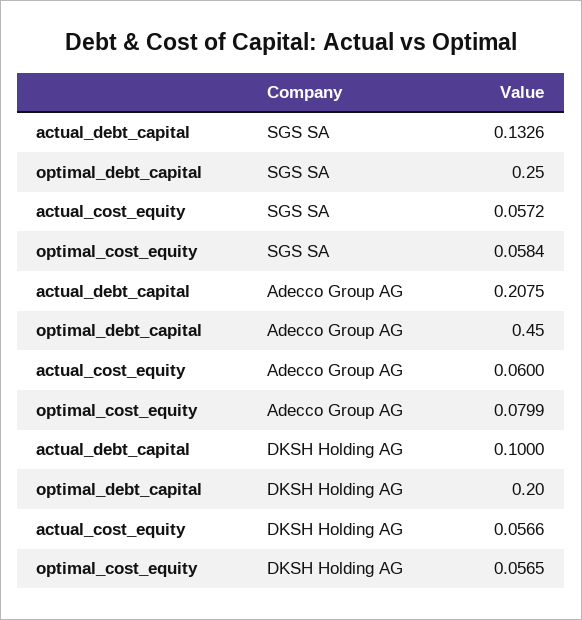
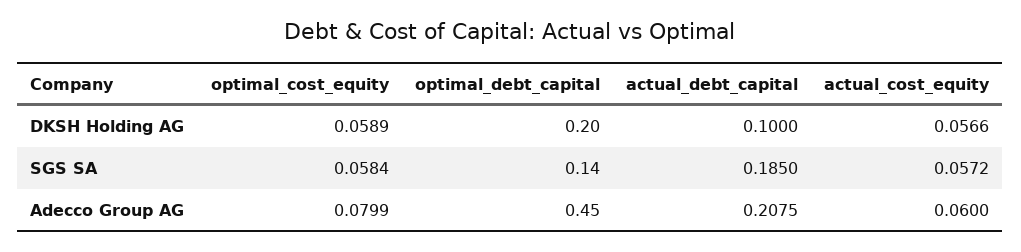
  {
    "actual_debt_capital": {
-     "SGS SA": 0.1326,
+     "SGS SA": 0.185,
      "Adecco Group AG": 0.2075,
      "DKSH Holding AG": 0.1
    },
    "optimal_debt_capital": {
-     "SGS SA": 0.25,
+     "SGS SA": 0.14,
      "Adecco Group AG": 0.45,
      "DKSH Holding AG": 0.2
    },
    "actual_cost_equity": {
      "SGS SA": 0.0572,
      "Adecco Group AG": 0.06,
      "DKSH Holding AG": 0.0566
    },
    "optimal_cost_equity": {
      "SGS SA": 0.0584,
      "Adecco Group AG": 0.0799,
-     "DKSH Holding AG": 0.0565
+     "DKSH Holding AG": 0.0589
    }
  }

